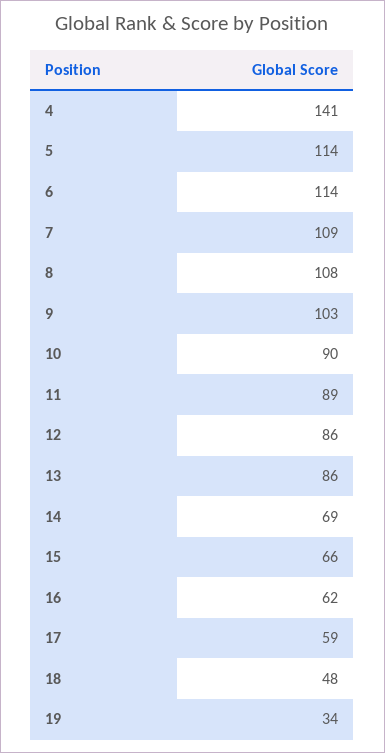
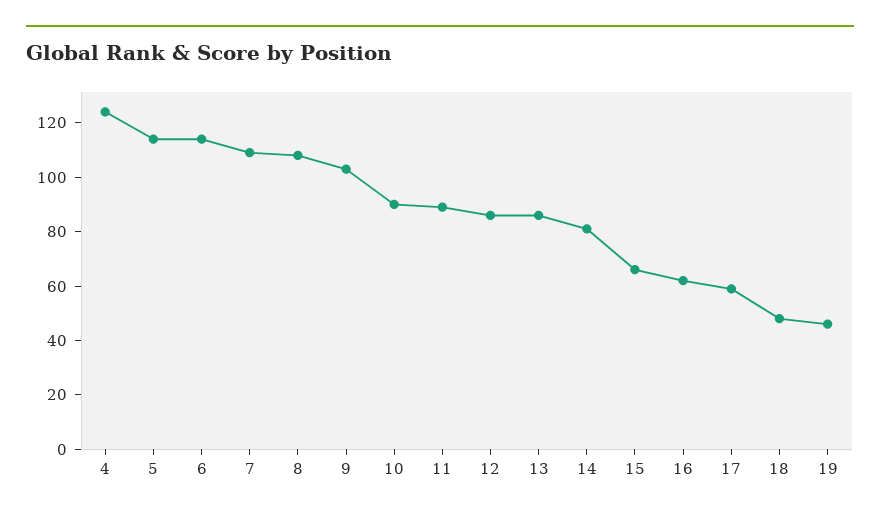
  {
-   "4": 141,
+   "4": 125,
    "5": 114,
    "6": 114,
    "7": 109,
    "8": 108,
    "9": 103,
    "10": 90,
    "11": 89,
    "12": 86,
    "13": 86,
-   "14": 69,
+   "14": 80,
    "15": 66,
    "16": 62,
    "17": 59,
    "18": 48,
-   "19": 34
+   "19": 45
  }

